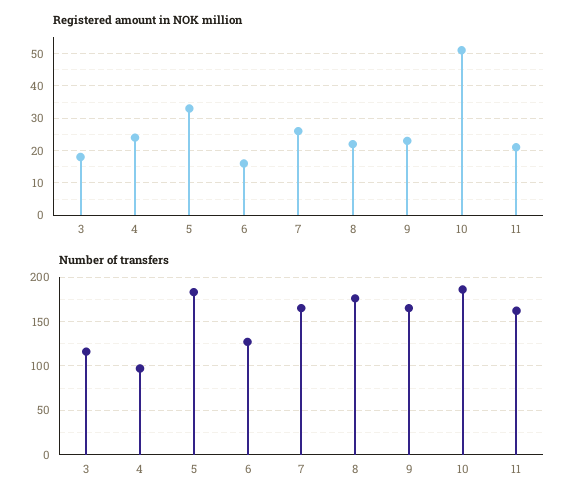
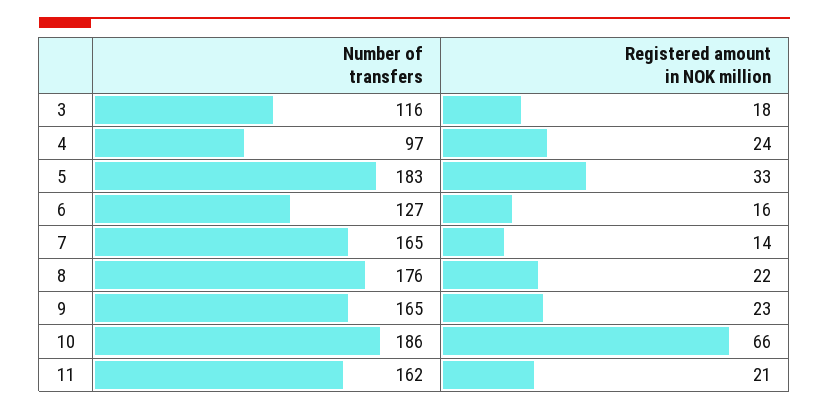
  {
    "Registered amount in NOK million": {
      "3": 18,
      "4": 24,
      "5": 33,
      "6": 16,
-     "7": 25,
+     "7": 14,
      "8": 22,
      "9": 23,
-     "10": 50,
+     "10": 66,
      "11": 21
    },
    "Number of transfers": {
      "3": 116,
      "4": 97,
      "5": 183,
      "6": 127,
      "7": 165,
      "8": 176,
      "9": 165,
      "10": 186,
      "11": 162
    }
  }

